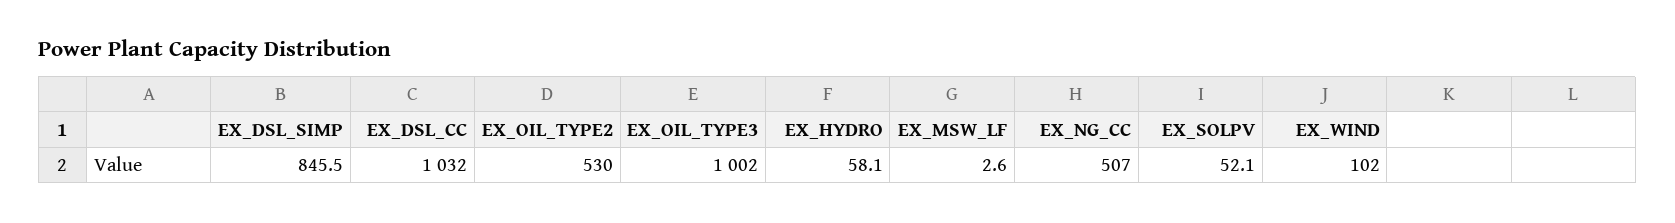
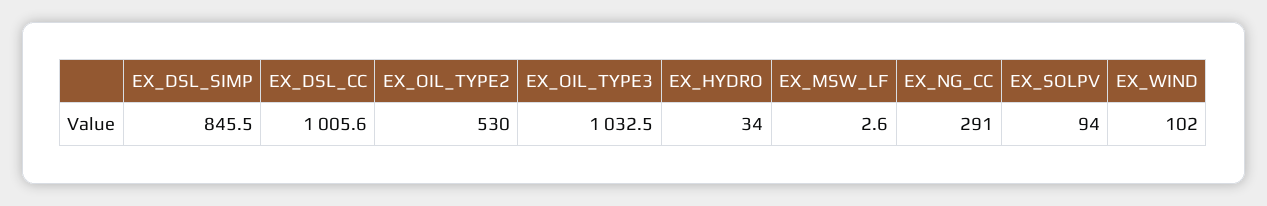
  {
    "EX_DSL_SIMP": 845.5,
-   "EX_DSL_CC": 1032,
+   "EX_DSL_CC": 1005.6,
    "EX_OIL_TYPE2": 530,
-   "EX_OIL_TYPE3": 1002,
+   "EX_OIL_TYPE3": 1032.5,
-   "EX_HYDRO": 58.1,
+   "EX_HYDRO": 34,
    "EX_MSW_LF": 2.6,
-   "EX_NG_CC": 507,
+   "EX_NG_CC": 291,
-   "EX_SOLPV": 52.1,
+   "EX_SOLPV": 94,
    "EX_WIND": 102
  }

